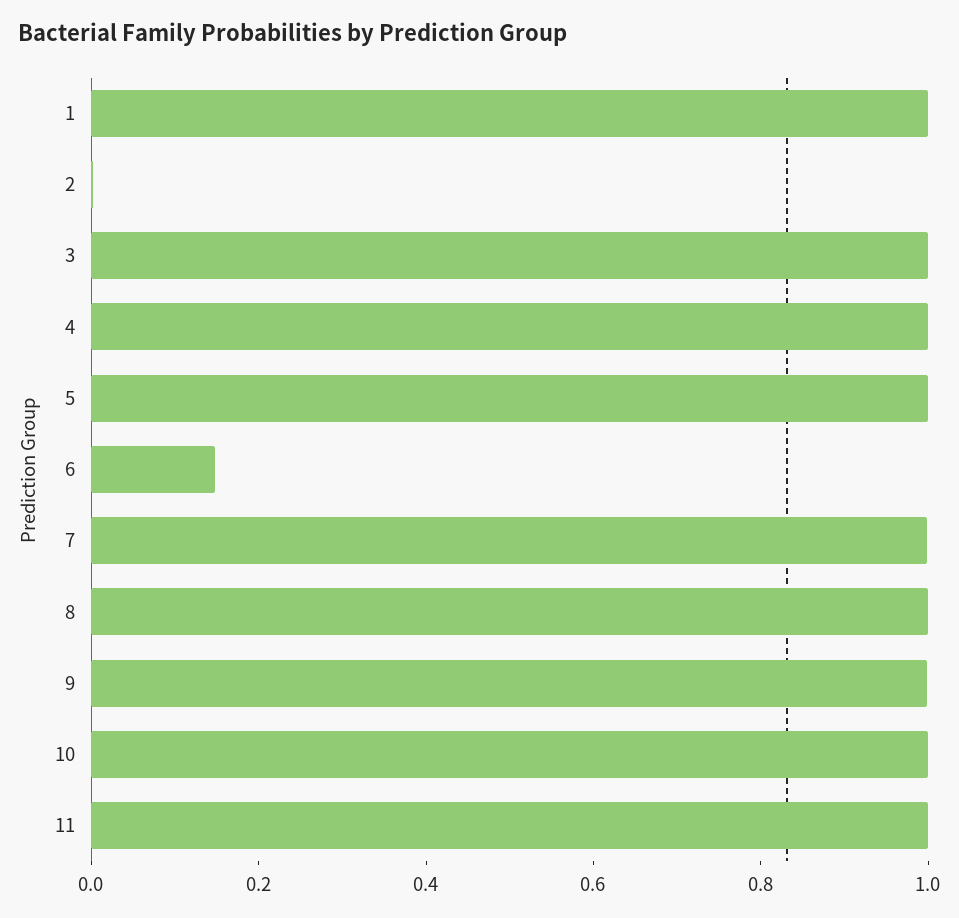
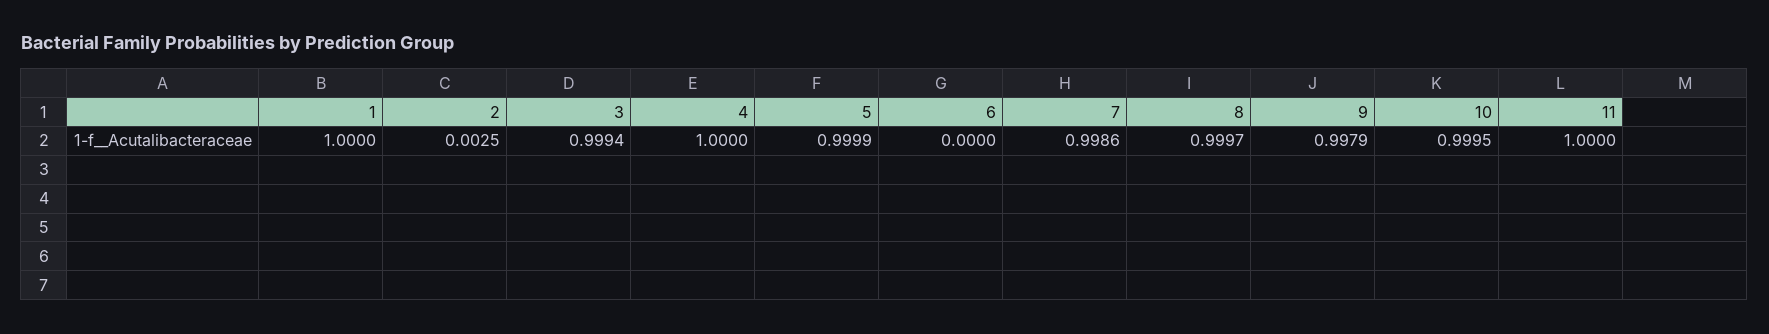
  {
    "1": 1,
    "2": 0.0025,
    "3": 0.9994,
    "4": 1,
    "5": 0.9999,
-   "6": 0.15,
+   "6": 0,
    "7": 0.9986,
    "8": 0.9997,
    "9": 0.9979,
    "10": 0.9995,
    "11": 1
  }

